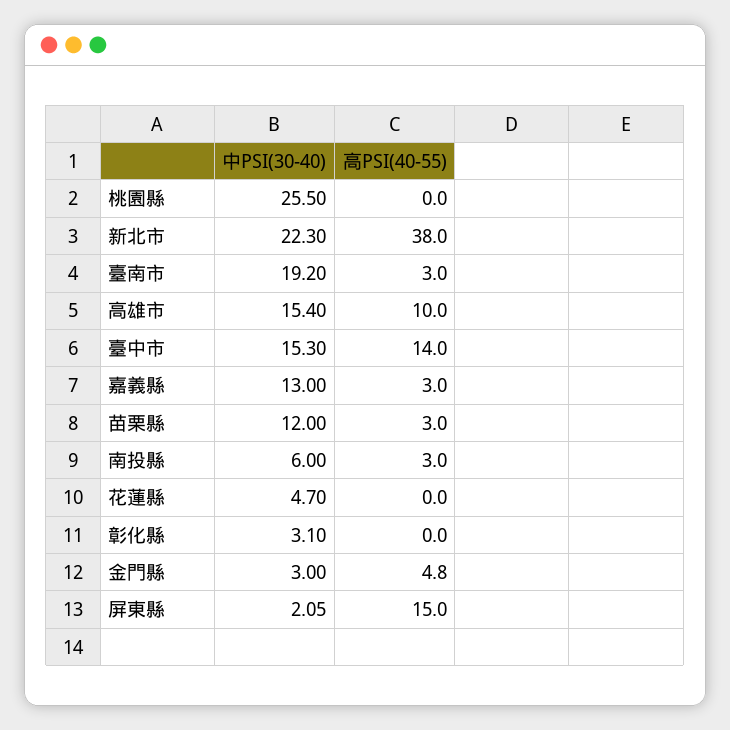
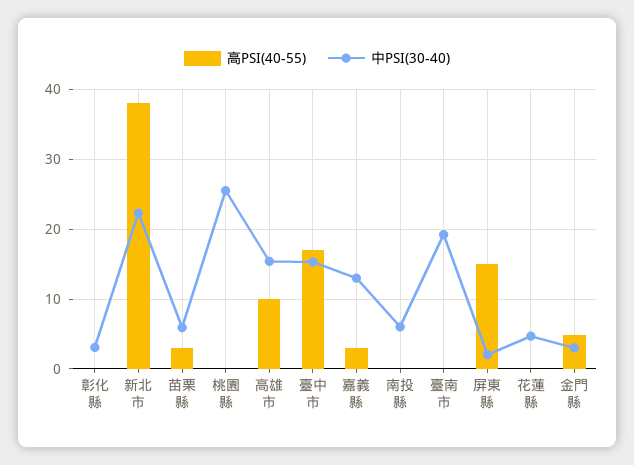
  {
    "中PSI(30-40)": {
      "桃園縣": 25.5,
      "新北市": 22.3,
      "臺南市": 19.2,
      "高雄市": 15.4,
      "臺中市": 15.3,
      "嘉義縣": 13,
-     "苗栗縣": 12,
+     "苗栗縣": 6,
      "南投縣": 6,
      "花蓮縣": 4.7,
      "彰化縣": 3.1,
      "金門縣": 3,
      "屏東縣": 2.05
    },
    "高PSI(40-55)": {
      "桃園縣": 0,
      "新北市": 38,
-     "臺南市": 3,
+     "臺南市": 0,
      "高雄市": 10,
-     "臺中市": 14,
+     "臺中市": 17,
      "嘉義縣": 3,
      "苗栗縣": 3,
-     "南投縣": 3,
+     "南投縣": 0,
      "花蓮縣": 0,
      "彰化縣": 0,
      "金門縣": 4.8,
      "屏東縣": 15
    }
  }

